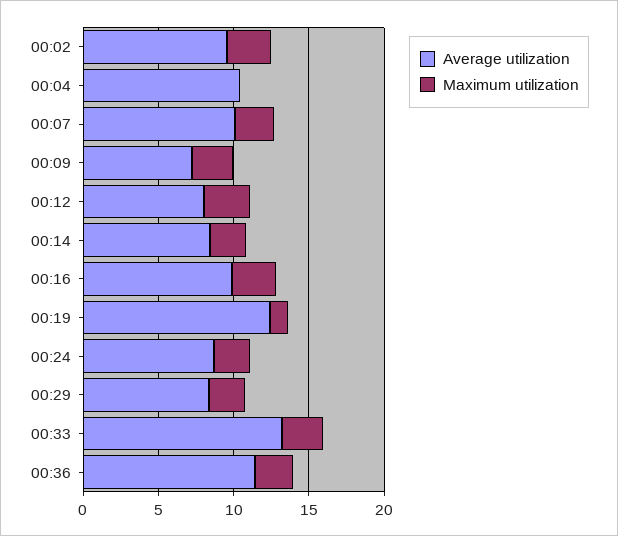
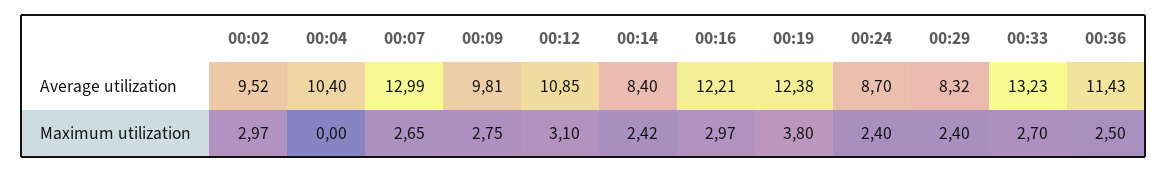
  {
    "Average utilization": {
      "00:02": 9.52,
      "00:04": 10.4,
-     "00:07": 10,
+     "00:07": 12.99,
-     "00:09": 7,
+     "00:09": 9.81,
-     "00:12": 8,
+     "00:12": 10.85,
      "00:14": 8.4,
-     "00:16": 10,
+     "00:16": 12.21,
      "00:19": 12.38,
      "00:24": 8.7,
      "00:29": 8.32,
      "00:33": 13.23,
      "00:36": 11.43
    },
    "Maximum utilization": {
      "00:02": 2.97,
      "00:04": 0,
      "00:07": 2.65,
      "00:09": 2.75,
      "00:12": 3.1,
      "00:14": 2.42,
      "00:16": 2.97,
-     "00:19": 1,
+     "00:19": 3.8,
      "00:24": 2.4,
      "00:29": 2.4,
      "00:33": 2.7,
      "00:36": 2.5
    }
  }

